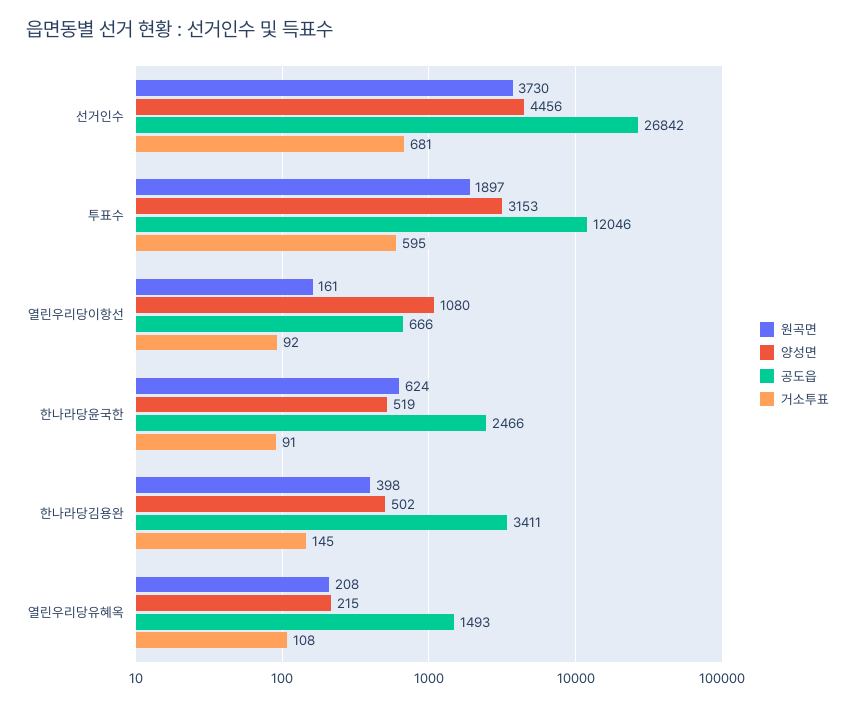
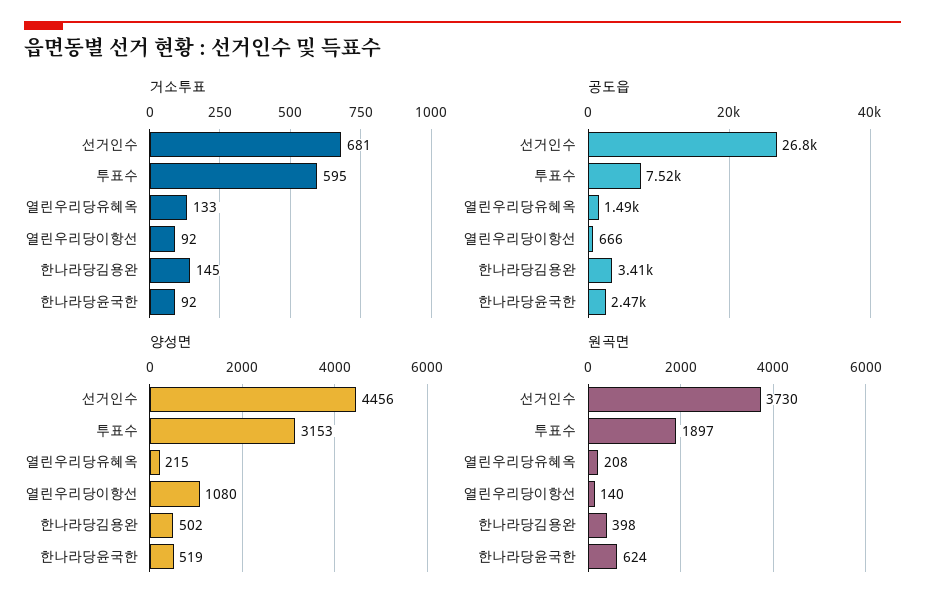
  {
    "원곡면": {
      "선거인수": 3730,
      "투표수": 1897,
-     "열린우리당이항선": 161,
+     "열린우리당이항선": 140,
      "한나라당윤국한": 624,
      "한나라당김용완": 398,
      "열린우리당유혜옥": 208
    },
    "양성면": {
      "선거인수": 4456,
      "투표수": 3153,
      "열린우리당이항선": 1080,
      "한나라당윤국한": 519,
      "한나라당김용완": 502,
      "열린우리당유혜옥": 215
    },
    "공도읍": {
      "선거인수": 26842,
-     "투표수": 12046,
+     "투표수": 7520,
      "열린우리당이항선": 666,
      "한나라당윤국한": 2466,
      "한나라당김용완": 3411,
      "열린우리당유혜옥": 1493
    },
    "거소투표": {
      "선거인수": 681,
      "투표수": 595,
      "열린우리당이항선": 92,
-     "한나라당윤국한": 91,
+     "한나라당윤국한": 92,
      "한나라당김용완": 145,
-     "열린우리당유혜옥": 108
+     "열린우리당유혜옥": 133
    }
  }

